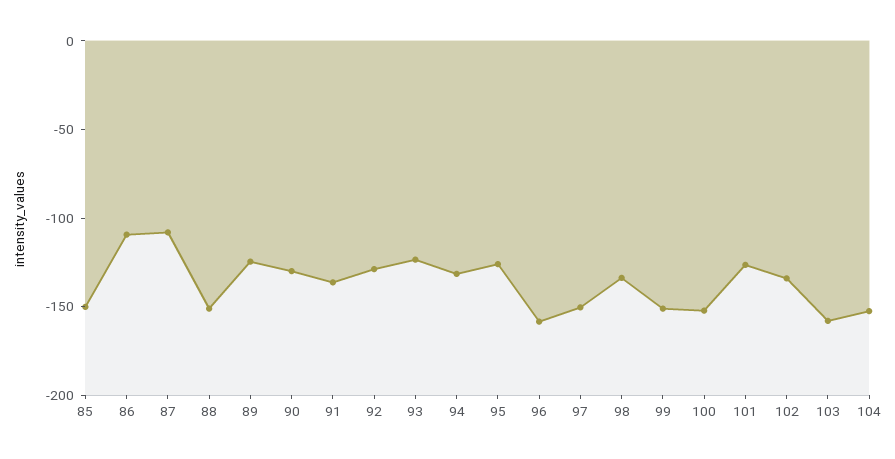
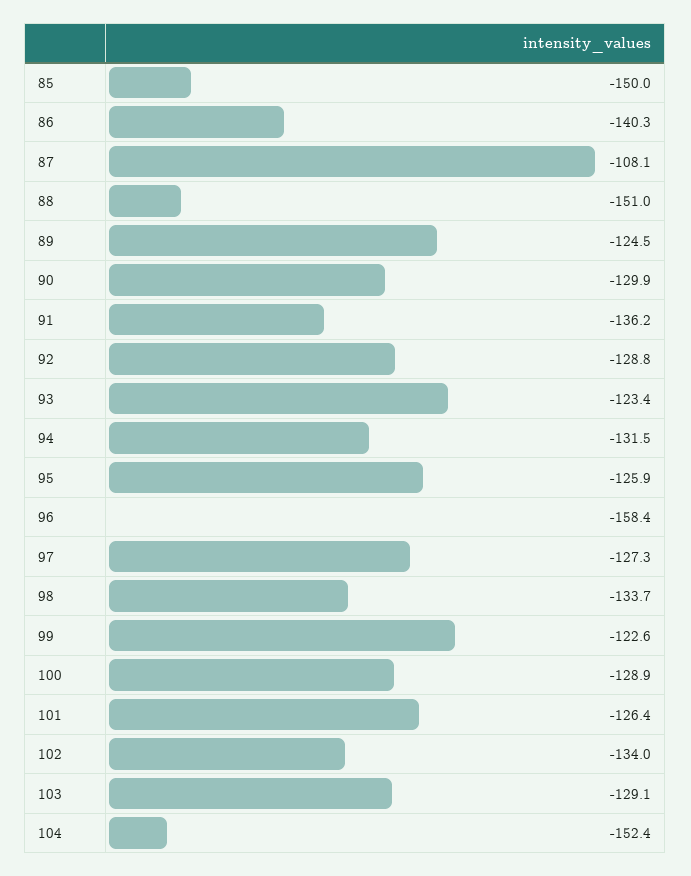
  {
    "85": -150,
-   "86": -110,
+   "86": -140.3,
    "87": -108.1,
    "88": -151,
    "89": -124.5,
    "90": -129.9,
    "91": -136.2,
    "92": -128.8,
    "93": -123.4,
    "94": -131.5,
    "95": -125.9,
    "96": -158.4,
-   "97": -150,
+   "97": -127.3,
    "98": -133.7,
-   "99": -150,
+   "99": -122.6,
-   "100": -150,
+   "100": -128.9,
    "101": -126.4,
    "102": -134,
-   "103": -160,
+   "103": -129.1,
    "104": -152.4
  }

